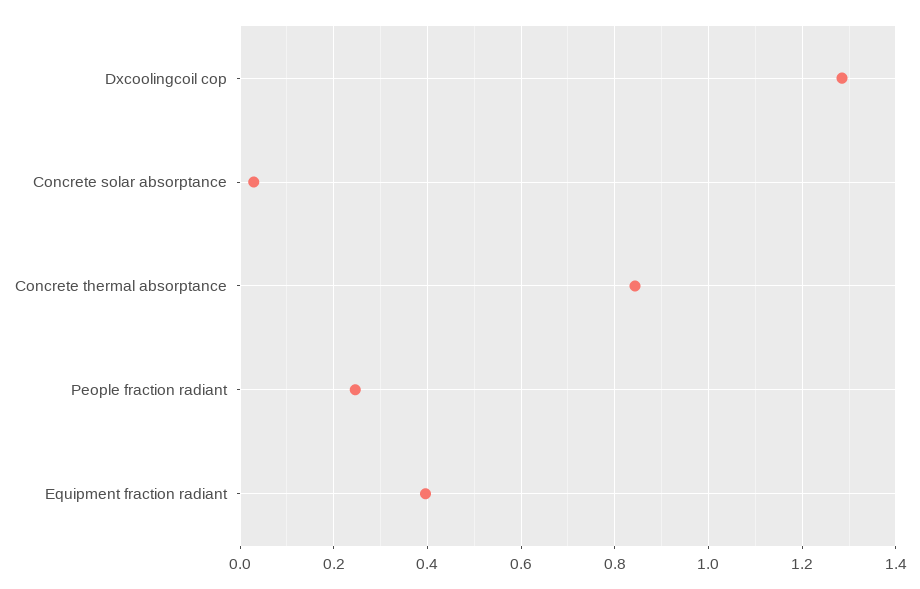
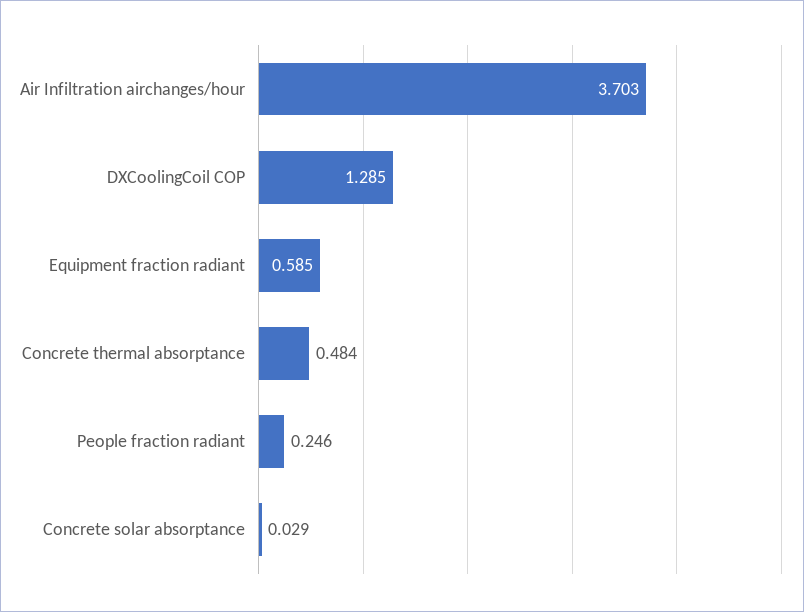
  {
    "Dxcoolingcoil cop": 1.285,
    "Concrete solar absorptance": 0.029,
-   "Concrete thermal absorptance": 0.84,
+   "Concrete thermal absorptance": 0.484,
    "People fraction radiant": 0.246,
-   "Equipment fraction radiant": 0.4
+   "Equipment fraction radiant": 0.585,
+   "Air Infiltration airchanges/hour": 3.703
  }

